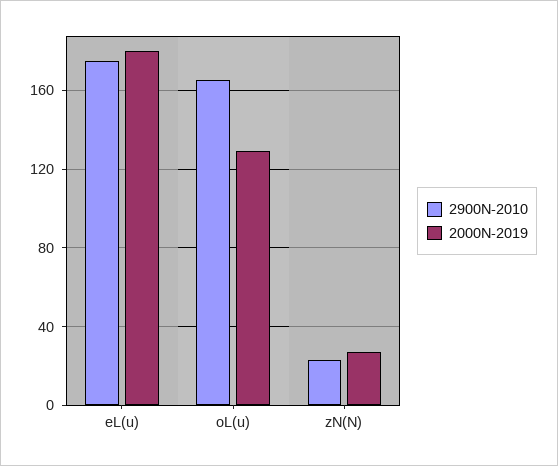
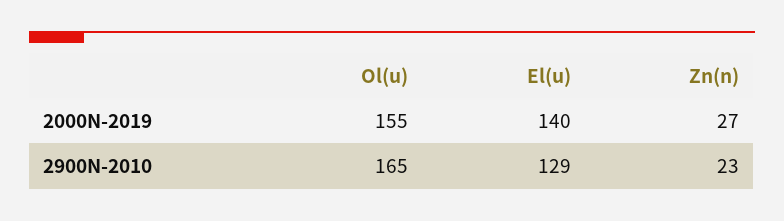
  {
    "2900N-2010": {
-     "eL(u)": 175,
+     "eL(u)": 129,
      "oL(u)": 165,
      "zN(N)": 23
    },
    "2000N-2019": {
-     "eL(u)": 180,
+     "eL(u)": 140,
-     "oL(u)": 130,
+     "oL(u)": 155,
      "zN(N)": 27
    }
  }

